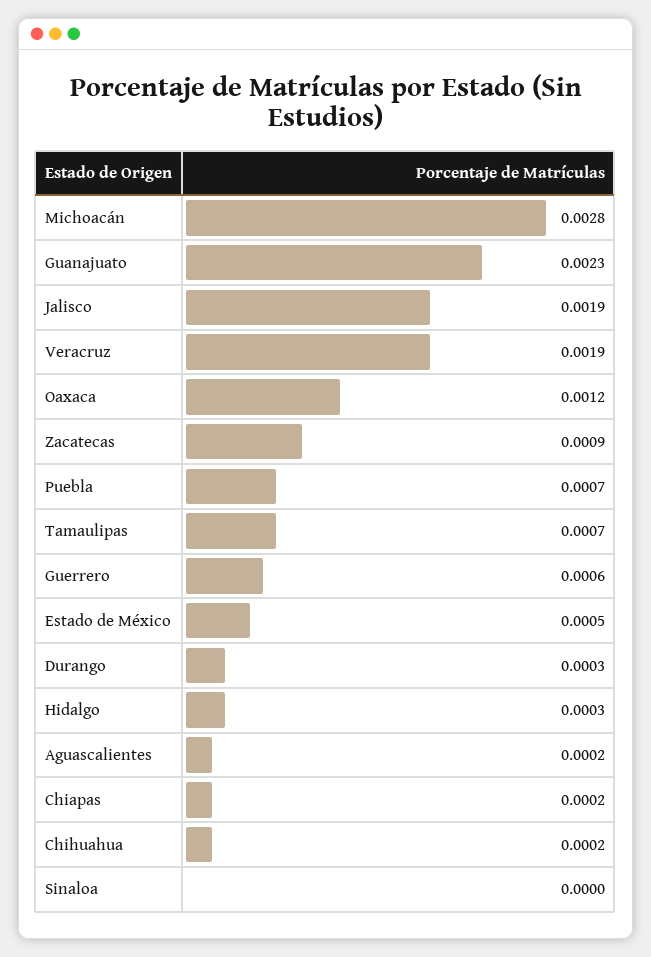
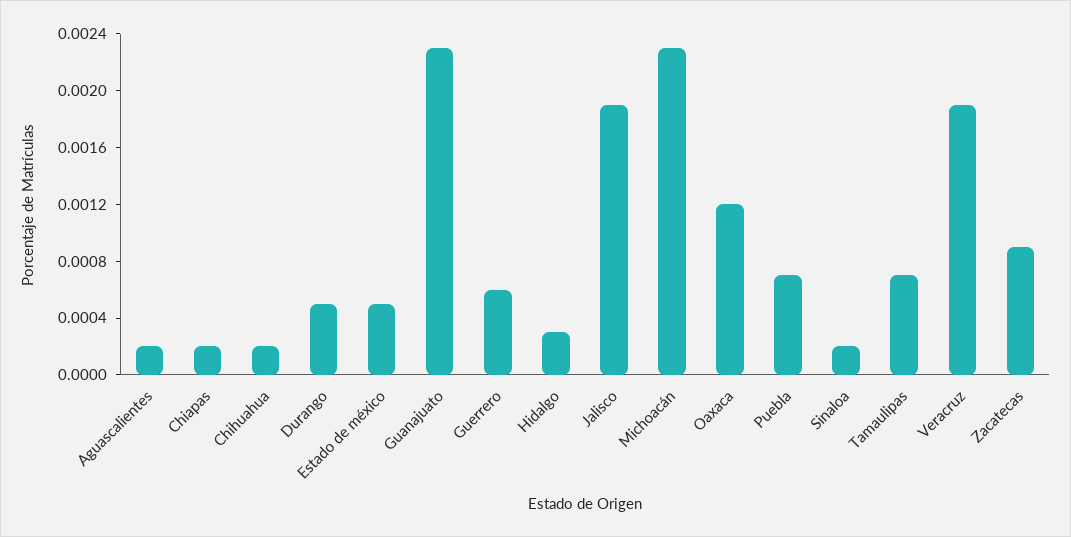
  {
-   "Michoacán": 0.0028,
+   "Michoacán": 0.0023,
    "Guanajuato": 0.0023,
    "Jalisco": 0.0019,
    "Veracruz": 0.0019,
    "Oaxaca": 0.0012,
    "Zacatecas": 0.0009,
    "Puebla": 0.0007,
    "Tamaulipas": 0.0007,
    "Guerrero": 0.0006,
    "Estado de México": 0.0005,
-   "Durango": 0.0003,
+   "Durango": 0.0005,
    "Hidalgo": 0.0003,
    "Aguascalientes": 0.0002,
    "Chiapas": 0.0002,
    "Chihuahua": 0.0002,
-   "Sinaloa": 0
+   "Sinaloa": 0.0002
  }

